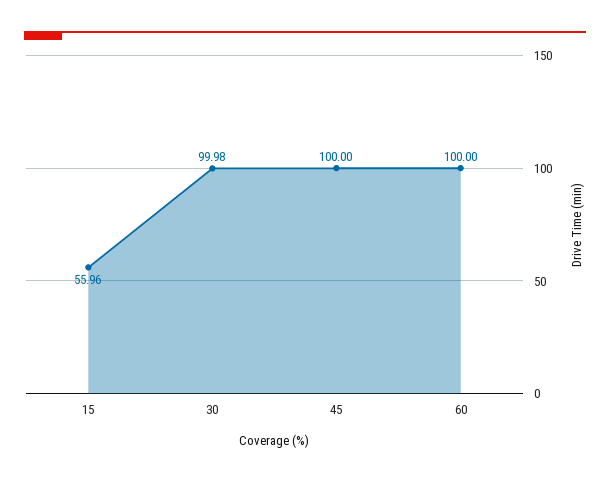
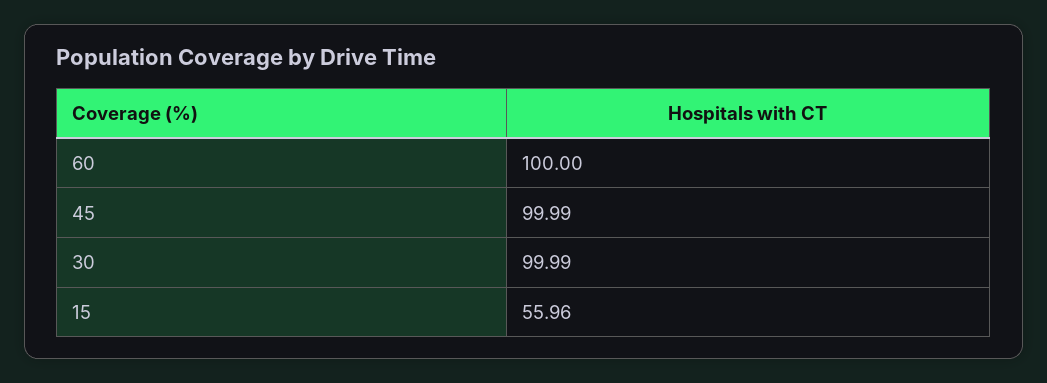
  {
    "15": 55.96,
-   "30": 99.98,
+   "30": 99.99,
-   "45": 100,
+   "45": 99.99,
    "60": 100
  }

